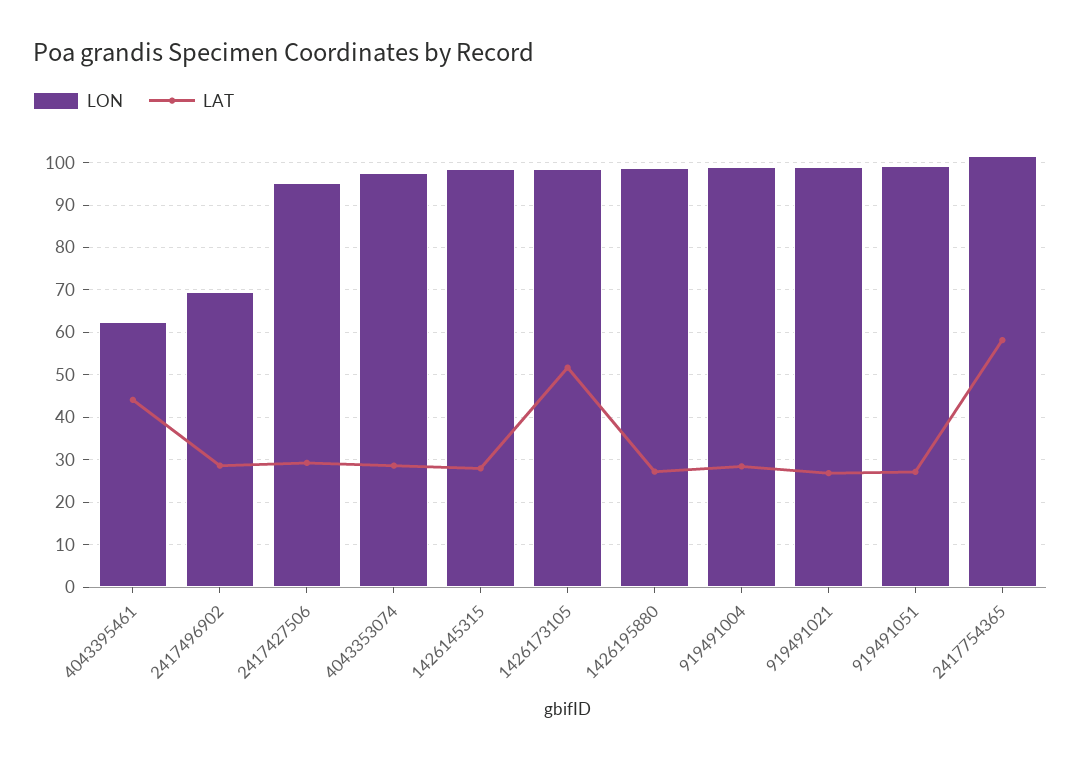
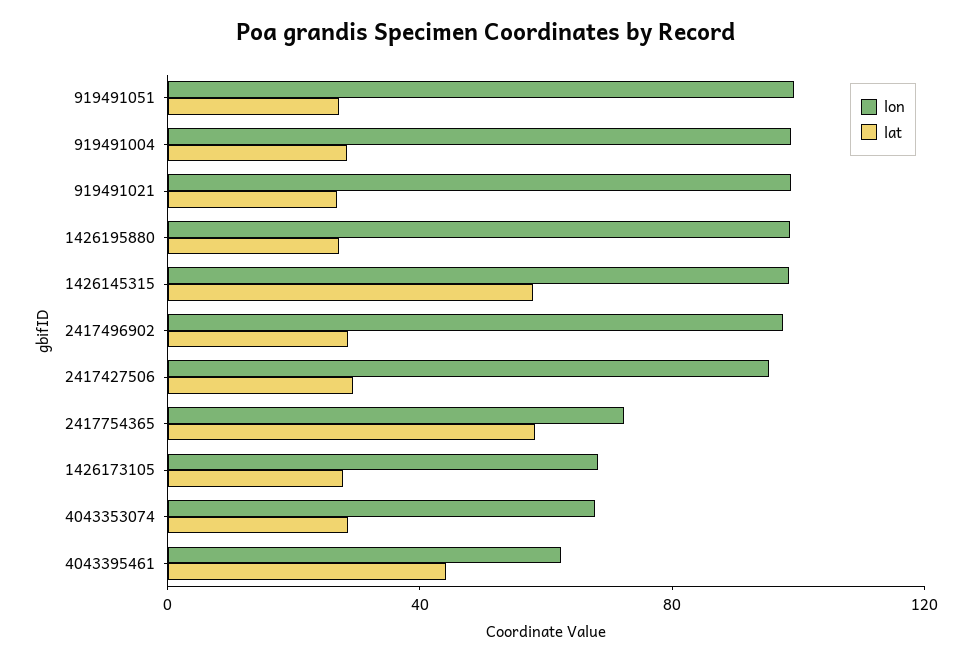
  {
    "LON": {
      "4043395461": 62,
-     "2417496902": 70,
+     "2417496902": 100,
      "2417427506": 96,
-     "4043353074": 98,
+     "4043353074": 70,
      "1426145315": 98,
-     "1426173105": 98,
+     "1426173105": 70,
      "1426195880": 98,
      "919491004": 98,
      "919491021": 98,
      "919491051": 100,
-     "2417754365": 102
+     "2417754365": 70
    },
    "LAT": {
      "4043395461": 44,
      "2417496902": 28,
      "2417427506": 30,
      "4043353074": 28,
-     "1426145315": 28,
+     "1426145315": 60,
-     "1426173105": 52,
+     "1426173105": 30,
      "1426195880": 28,
      "919491004": 28,
      "919491021": 26,
      "919491051": 28,
      "2417754365": 58
    }
  }

